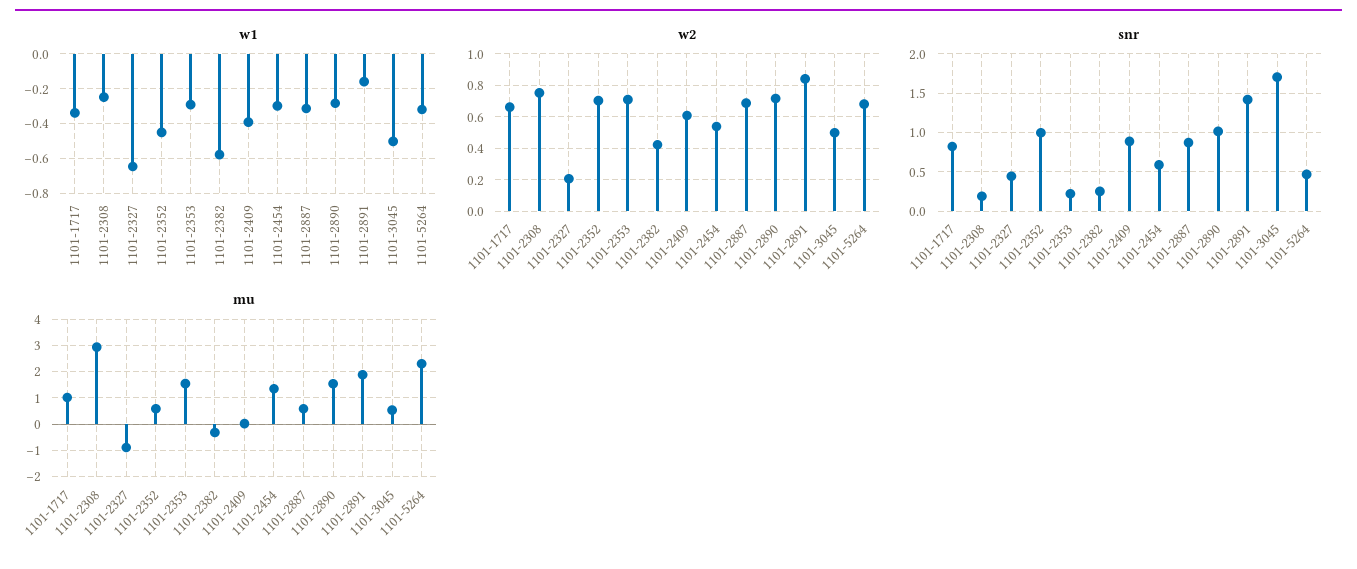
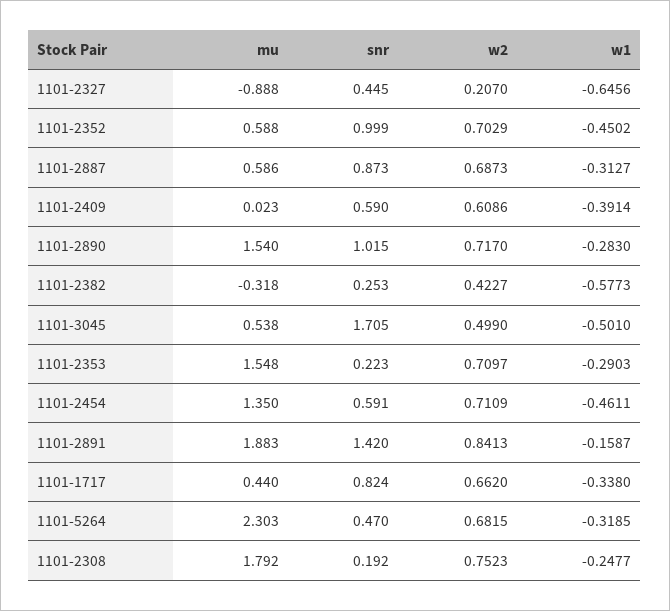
  {
    "w1": {
      "1101-1717": -0.338,
      "1101-2308": -0.2477,
      "1101-2327": -0.6456,
      "1101-2352": -0.4502,
      "1101-2353": -0.2903,
      "1101-2382": -0.5773,
      "1101-2409": -0.3914,
-     "1101-2454": -0.3,
+     "1101-2454": -0.4611,
      "1101-2887": -0.3127,
      "1101-2890": -0.283,
      "1101-2891": -0.1587,
      "1101-3045": -0.501,
      "1101-5264": -0.3185
    },
    "w2": {
      "1101-1717": 0.662,
      "1101-2308": 0.7523,
      "1101-2327": 0.207,
      "1101-2352": 0.7029,
      "1101-2353": 0.7097,
      "1101-2382": 0.4227,
      "1101-2409": 0.6086,
-     "1101-2454": 0.55,
+     "1101-2454": 0.7109,
      "1101-2887": 0.6873,
      "1101-2890": 0.717,
      "1101-2891": 0.8413,
      "1101-3045": 0.499,
      "1101-5264": 0.6815
    },
    "snr": {
      "1101-1717": 0.824,
      "1101-2308": 0.192,
      "1101-2327": 0.445,
      "1101-2352": 0.999,
      "1101-2353": 0.223,
      "1101-2382": 0.253,
-     "1101-2409": 0.9,
+     "1101-2409": 0.59,
      "1101-2454": 0.591,
      "1101-2887": 0.873,
      "1101-2890": 1.015,
      "1101-2891": 1.42,
      "1101-3045": 1.705,
      "1101-5264": 0.47
    },
    "mu": {
-     "1101-1717": 1,
+     "1101-1717": 0.44,
-     "1101-2308": 3,
+     "1101-2308": 1.792,
      "1101-2327": -0.888,
      "1101-2352": 0.588,
      "1101-2353": 1.548,
      "1101-2382": -0.318,
      "1101-2409": 0.023,
      "1101-2454": 1.35,
      "1101-2887": 0.586,
      "1101-2890": 1.54,
      "1101-2891": 1.883,
      "1101-3045": 0.538,
      "1101-5264": 2.303
    }
  }

